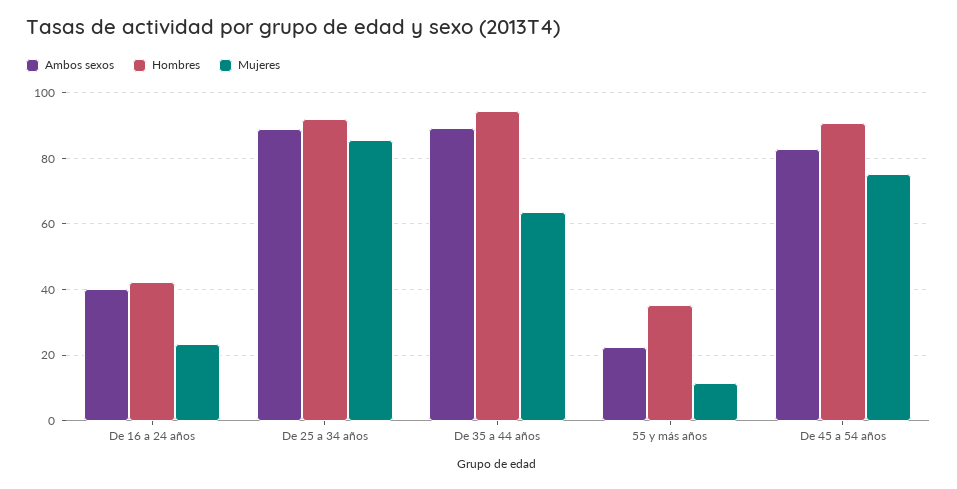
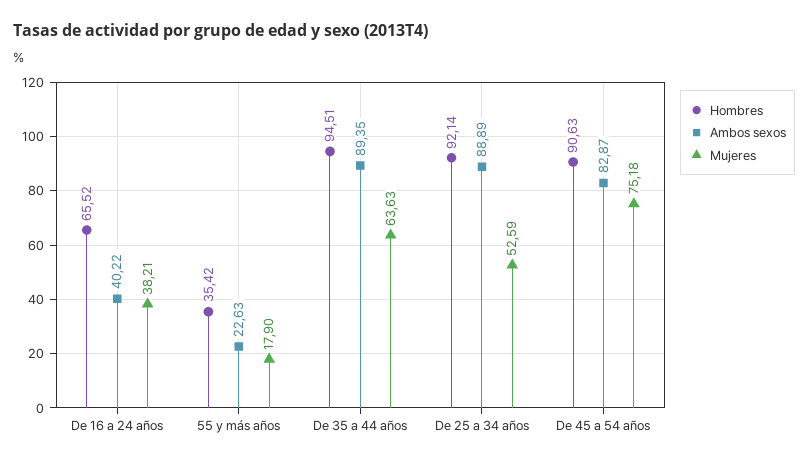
  {
    "Ambos sexos": {
      "De 16 a 24 años": 40.22,
      "De 25 a 34 años": 88.89,
      "De 35 a 44 años": 89.35,
      "55 y más años": 22.63,
      "De 45 a 54 años": 82.87
    },
    "Hombres": {
-     "De 16 a 24 años": 42,
+     "De 16 a 24 años": 65.52,
      "De 25 a 34 años": 92.14,
      "De 35 a 44 años": 94.51,
      "55 y más años": 35.42,
      "De 45 a 54 años": 90.63
    },
    "Mujeres": {
-     "De 16 a 24 años": 24,
+     "De 16 a 24 años": 38.21,
-     "De 25 a 34 años": 86,
+     "De 25 a 34 años": 52.59,
      "De 35 a 44 años": 63.63,
-     "55 y más años": 12,
+     "55 y más años": 17.9,
      "De 45 a 54 años": 75.18
    }
  }

